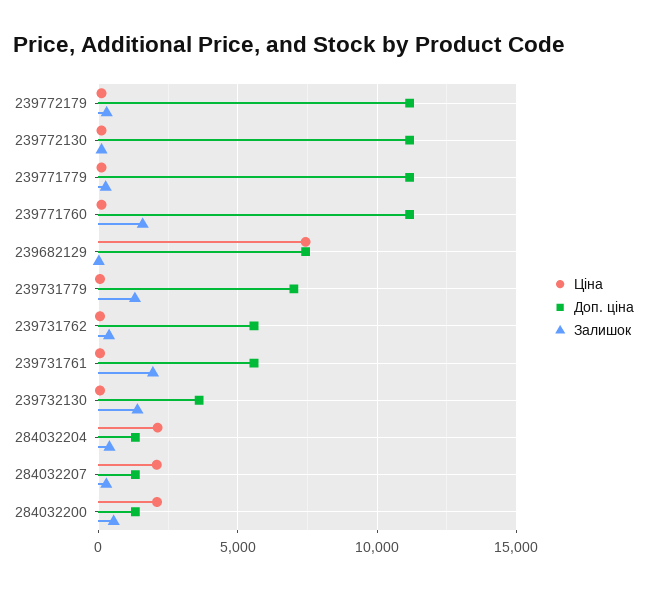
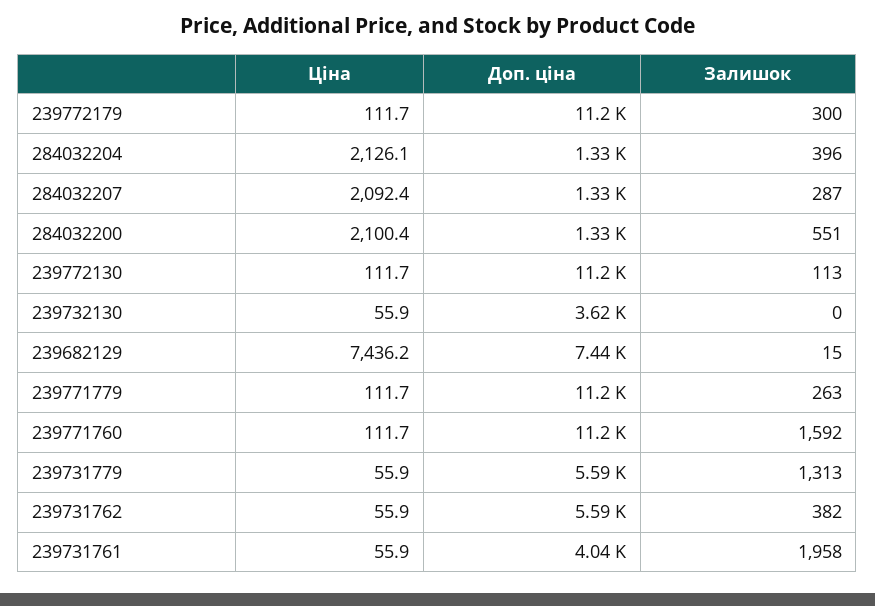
  {
    "Ціна": {
      "239772179": 111.7,
      "239772130": 111.7,
      "239771779": 111.7,
      "239771760": 111.7,
      "239682129": 7436.2,
      "239731779": 55.9,
      "239731762": 55.9,
      "239731761": 55.9,
      "239732130": 55.9,
      "284032204": 2126.1,
      "284032207": 2092.4,
      "284032200": 2100.4
    },
    "Доп. ціна": {
      "239772179": 11200,
      "239772130": 11200,
      "239771779": 11200,
      "239771760": 11200,
      "239682129": 7440,
-     "239731779": 7000,
+     "239731779": 5590,
      "239731762": 5590,
-     "239731761": 5500,
+     "239731761": 4040,
      "239732130": 3620,
      "284032204": 1330,
      "284032207": 1330,
      "284032200": 1330
    },
    "Залишок": {
      "239772179": 300,
      "239772130": 113,
      "239771779": 263,
      "239771760": 1592,
      "239682129": 15,
      "239731779": 1313,
      "239731762": 382,
      "239731761": 1958,
-     "239732130": 1500,
+     "239732130": 0,
      "284032204": 396,
      "284032207": 287,
      "284032200": 551
    }
  }

